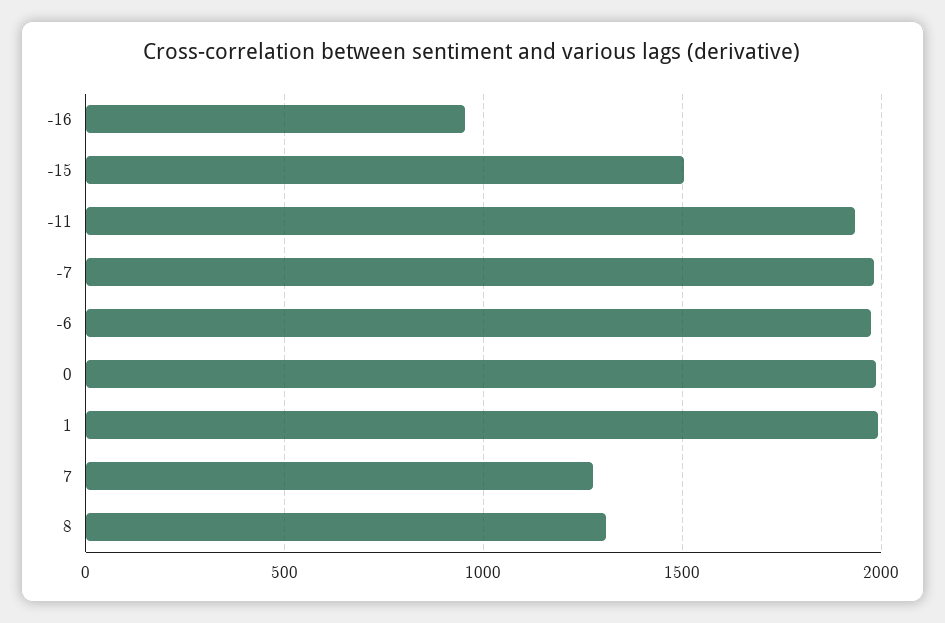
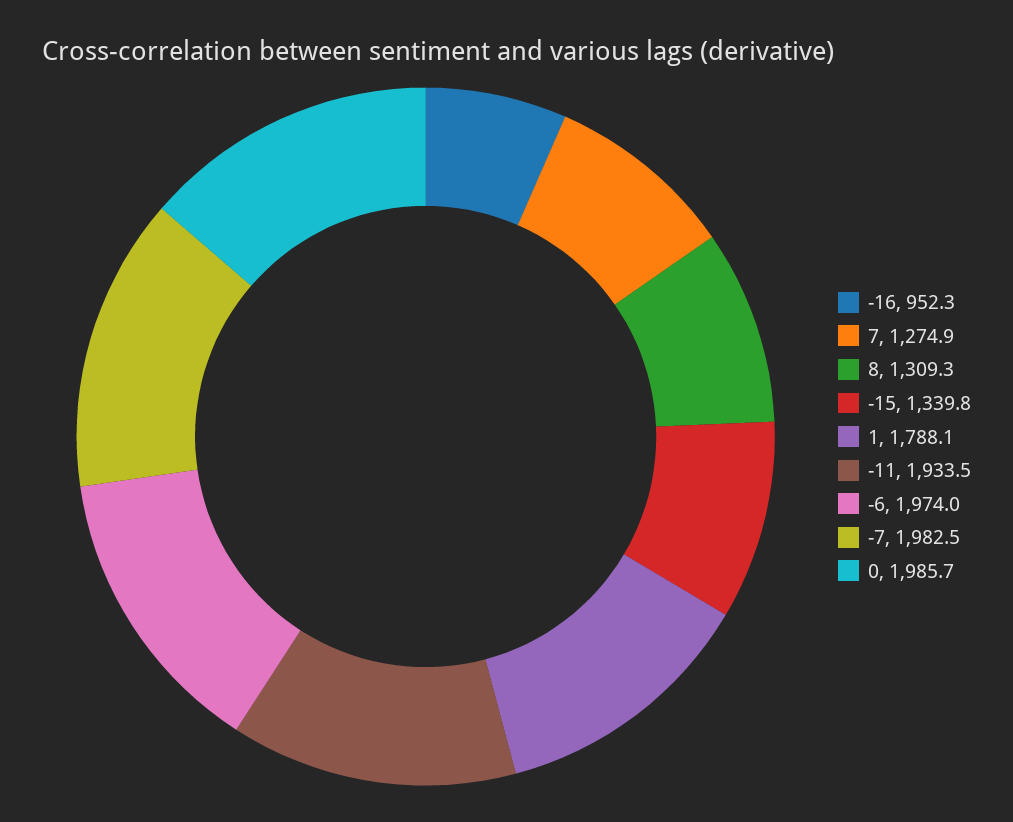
  {
    "-16": 952.3,
-   "-15": 1500,
+   "-15": 1339.8,
    "-11": 1933.5,
    "-7": 1982.5,
    "-6": 1974,
    "0": 1985.7,
-   "1": 2000,
+   "1": 1788.1,
    "7": 1274.9,
    "8": 1309.3
  }

